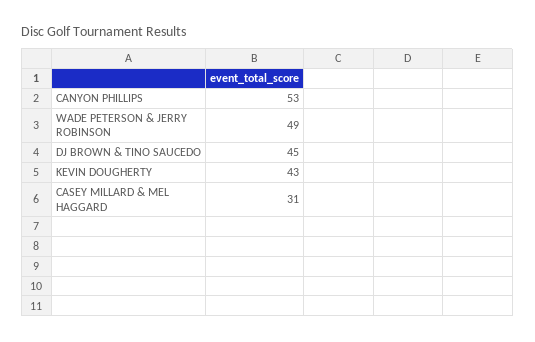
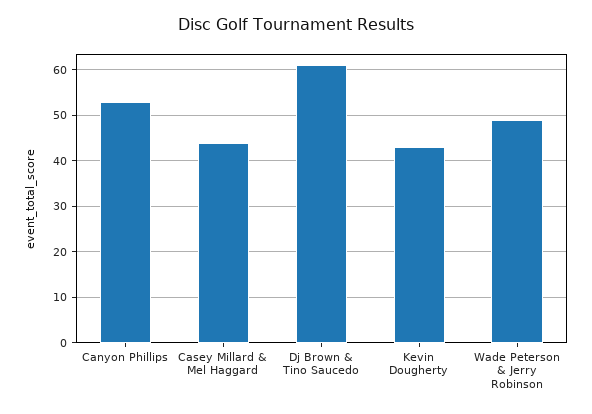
  {
    "CANYON PHILLIPS": 53,
    "WADE PETERSON & JERRY ROBINSON": 49,
-   "DJ BROWN & TINO SAUCEDO": 45,
+   "DJ BROWN & TINO SAUCEDO": 60,
    "KEVIN DOUGHERTY": 43,
-   "CASEY MILLARD & MEL HAGGARD": 31
+   "CASEY MILLARD & MEL HAGGARD": 45
  }

